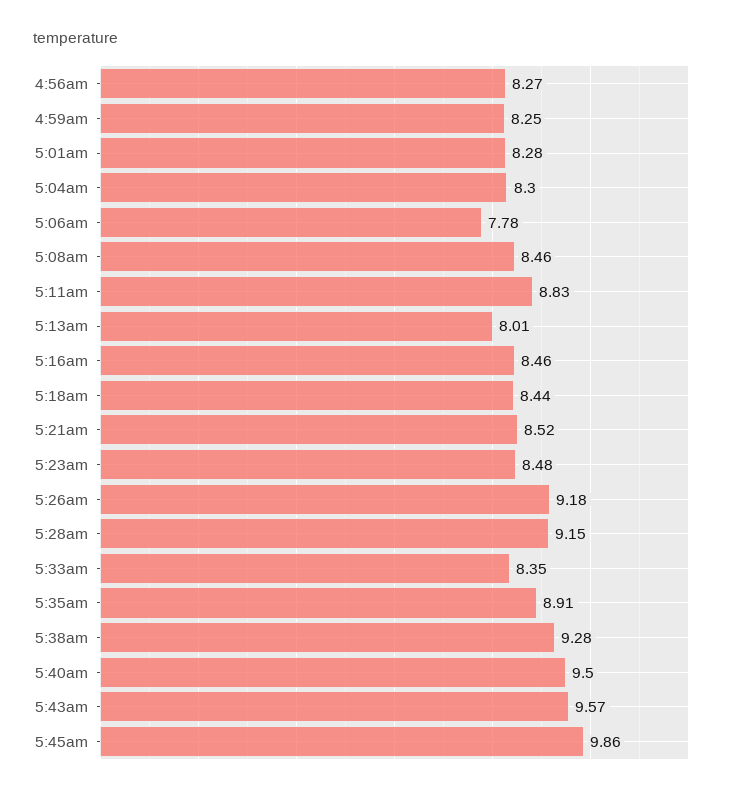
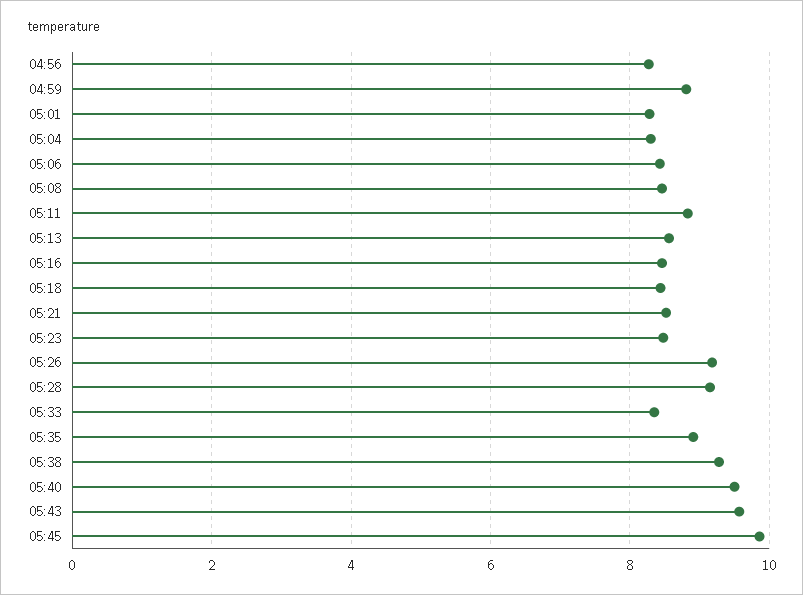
  {
    "4:56am": 8.27,
-   "4:59am": 8.25,
+   "4:59am": 8.8,
    "5:01am": 8.28,
    "5:04am": 8.3,
-   "5:06am": 7.78,
+   "5:06am": 8.4,
    "5:08am": 8.46,
    "5:11am": 8.83,
-   "5:13am": 8.01,
+   "5:13am": 8.6,
    "5:16am": 8.46,
    "5:18am": 8.44,
    "5:21am": 8.52,
    "5:23am": 8.48,
    "5:26am": 9.18,
    "5:28am": 9.15,
    "5:33am": 8.35,
    "5:35am": 8.91,
    "5:38am": 9.28,
    "5:40am": 9.5,
    "5:43am": 9.57,
    "5:45am": 9.86
  }

